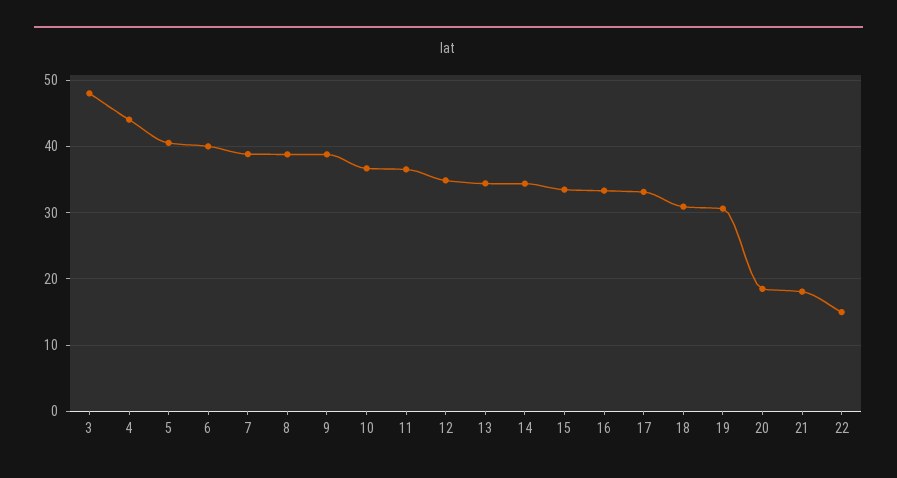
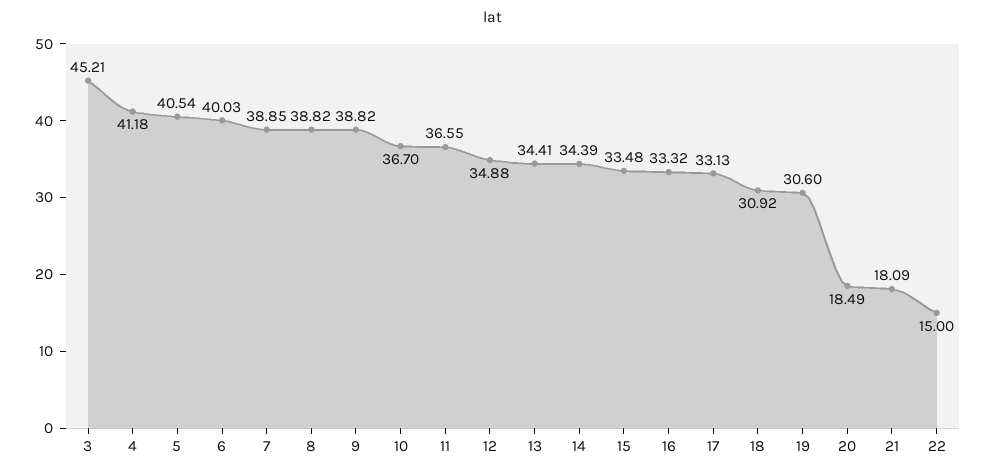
  {
-   "3": 48,
+   "3": 45.21,
-   "4": 44,
+   "4": 41.18,
    "5": 40.54,
    "6": 40.03,
    "7": 38.85,
    "8": 38.82,
    "9": 38.82,
    "10": 36.7,
    "11": 36.55,
    "12": 34.88,
    "13": 34.41,
    "14": 34.39,
    "15": 33.48,
    "16": 33.32,
    "17": 33.13,
    "18": 30.92,
    "19": 30.6,
    "20": 18.49,
    "21": 18.09,
    "22": 15
  }

